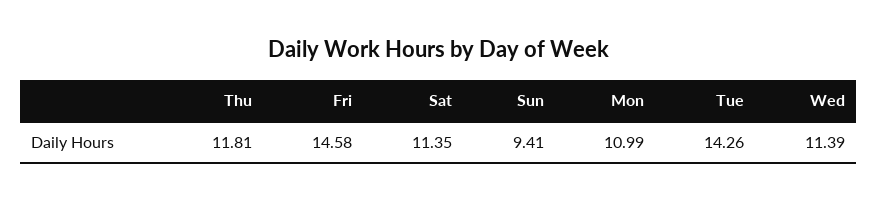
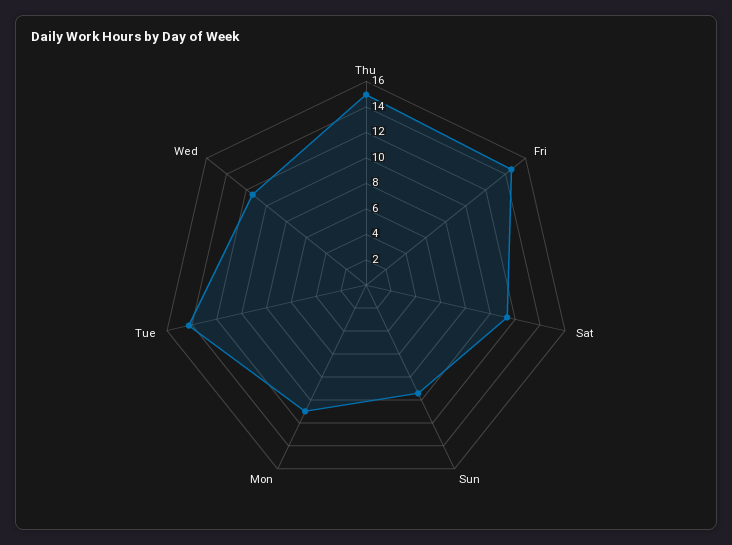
  {
-   "Thu": 11.81,
+   "Thu": 15,
    "Fri": 14.58,
    "Sat": 11.35,
    "Sun": 9.41,
    "Mon": 10.99,
    "Tue": 14.26,
    "Wed": 11.39
  }

